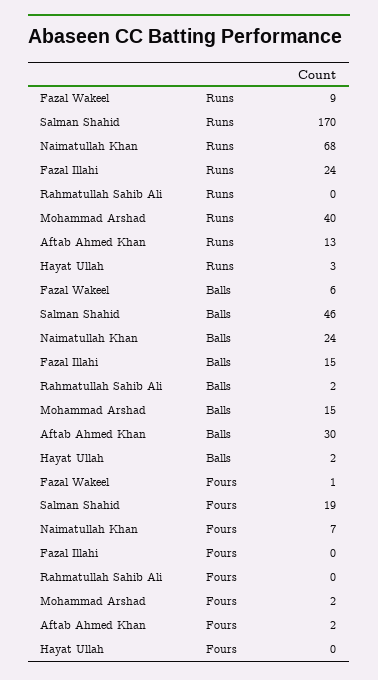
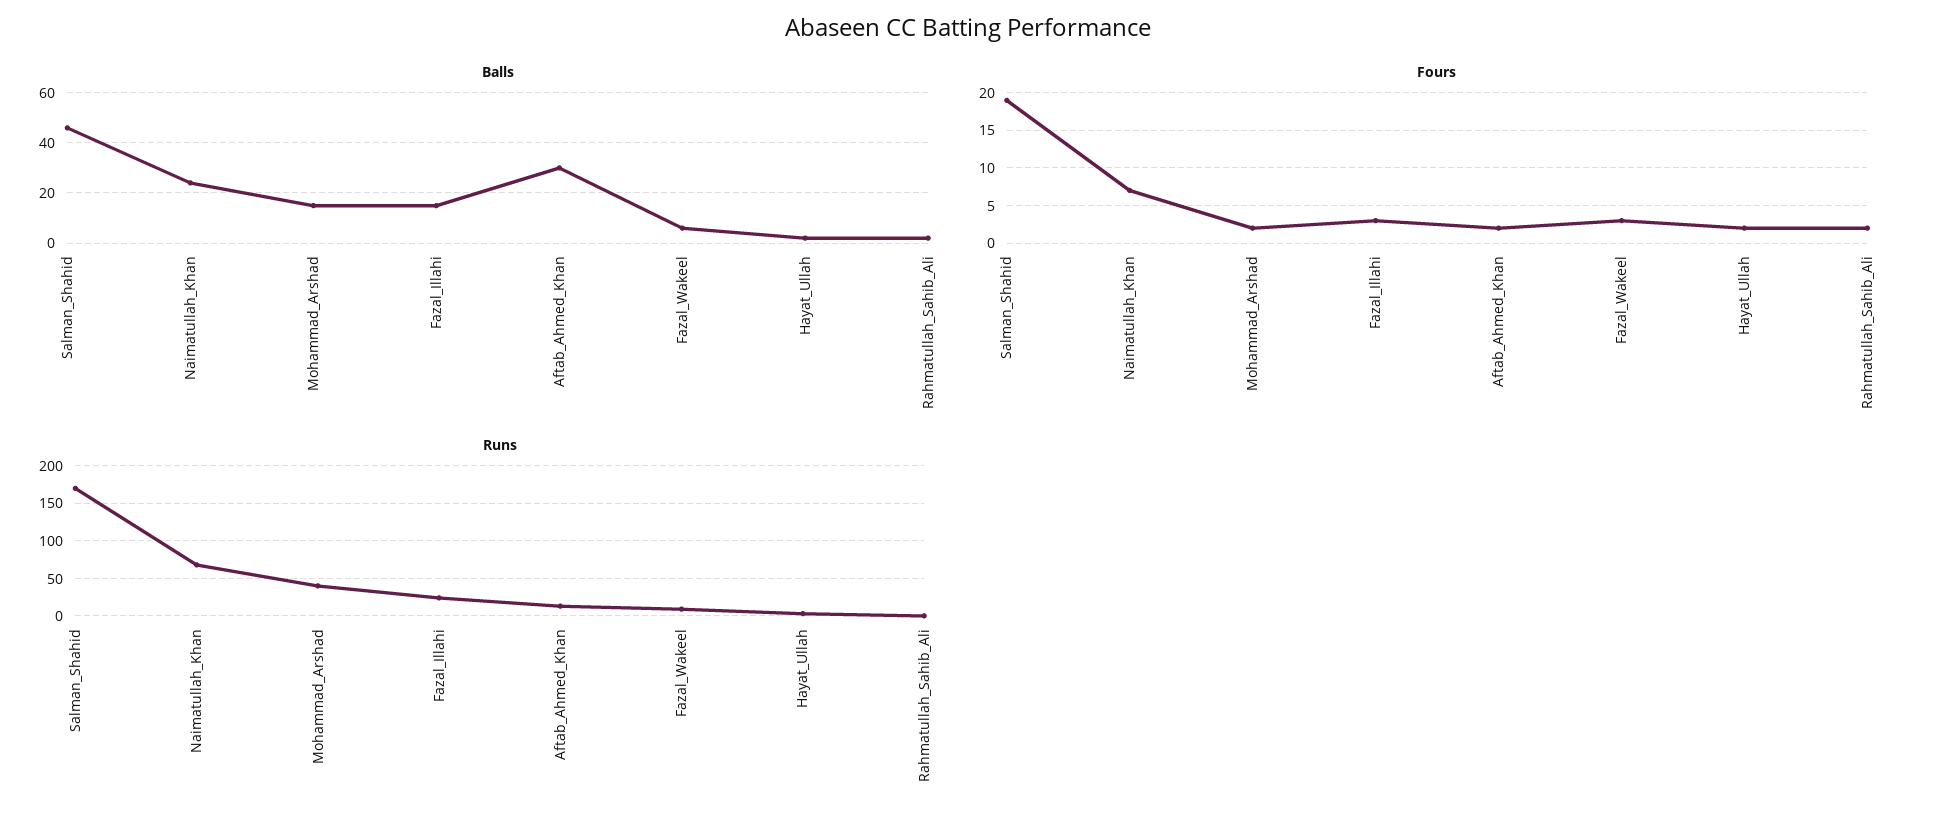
  {
    "Runs": {
      "Fazal Wakeel": 9,
      "Salman Shahid": 170,
      "Naimatullah Khan": 68,
      "Fazal Illahi": 24,
      "Rahmatullah Sahib Ali": 0,
      "Mohammad Arshad": 40,
      "Aftab Ahmed Khan": 13,
      "Hayat Ullah": 3
    },
    "Balls": {
      "Fazal Wakeel": 6,
      "Salman Shahid": 46,
      "Naimatullah Khan": 24,
      "Fazal Illahi": 15,
      "Rahmatullah Sahib Ali": 2,
      "Mohammad Arshad": 15,
      "Aftab Ahmed Khan": 30,
      "Hayat Ullah": 2
    },
    "Fours": {
-     "Fazal Wakeel": 1,
+     "Fazal Wakeel": 3,
      "Salman Shahid": 19,
      "Naimatullah Khan": 7,
-     "Fazal Illahi": 0,
+     "Fazal Illahi": 3,
-     "Rahmatullah Sahib Ali": 0,
+     "Rahmatullah Sahib Ali": 2,
      "Mohammad Arshad": 2,
      "Aftab Ahmed Khan": 2,
-     "Hayat Ullah": 0
+     "Hayat Ullah": 2
    }
  }

